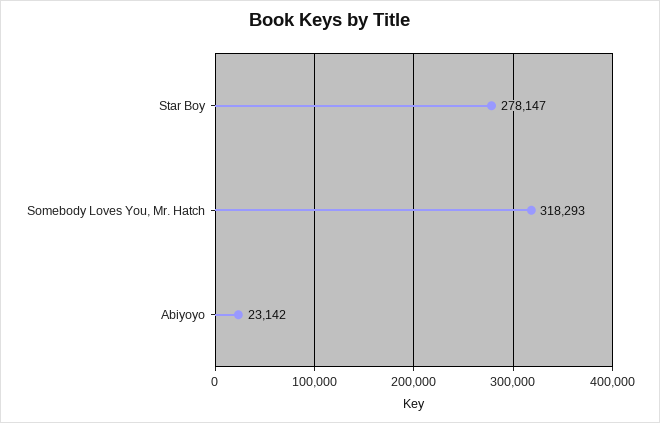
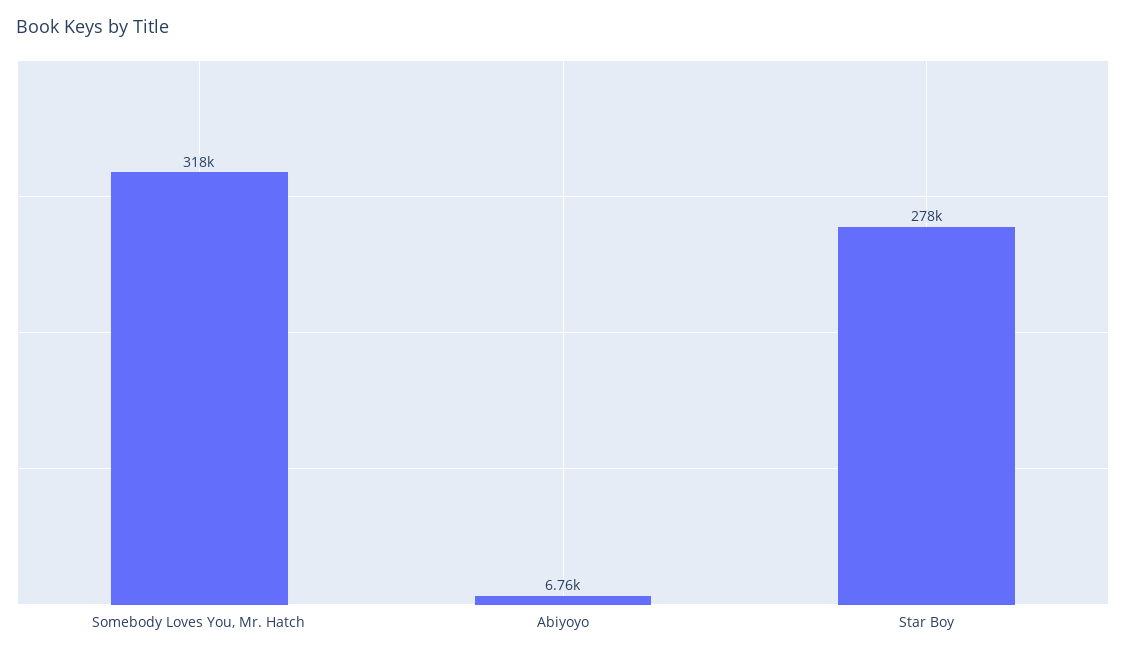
  {
    "Star Boy": 278147,
    "Somebody Loves You, Mr. Hatch": 318293,
-   "Abiyoyo": 23142
+   "Abiyoyo": 6760
  }

